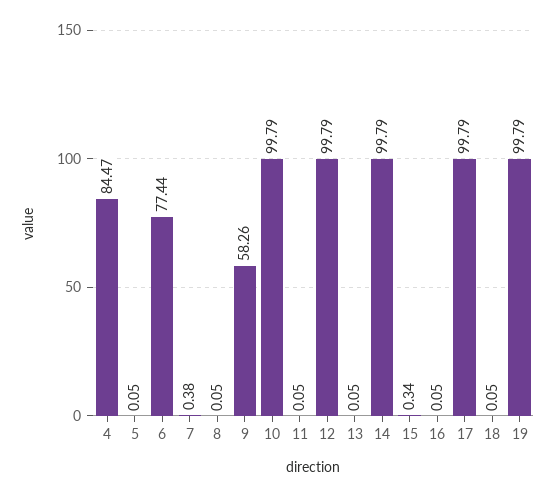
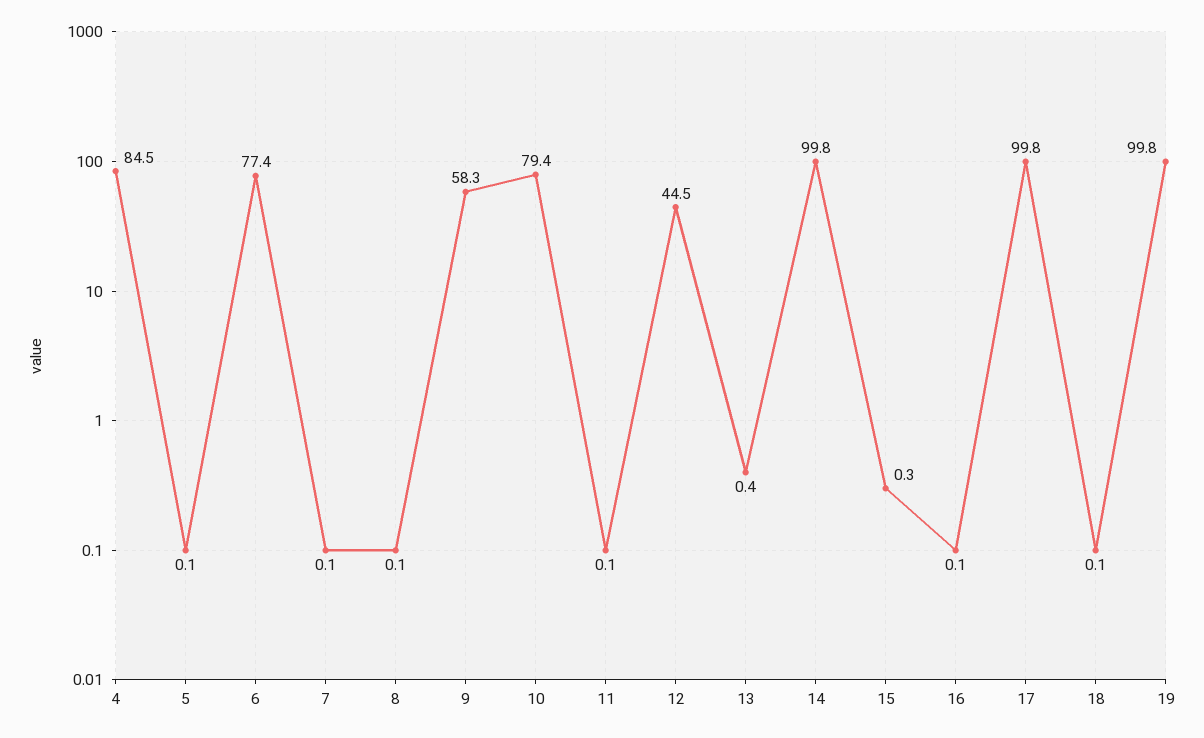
  {
    "4": 84.47,
    "5": 0.05,
    "6": 77.44,
-   "7": 0.38,
+   "7": 0.1,
    "8": 0.05,
    "9": 58.26,
-   "10": 99.79,
+   "10": 79.4,
    "11": 0.05,
-   "12": 99.79,
+   "12": 44.5,
-   "13": 0.05,
+   "13": 0.4,
    "14": 99.79,
    "15": 0.34,
    "16": 0.05,
    "17": 99.79,
    "18": 0.05,
    "19": 99.79
  }

